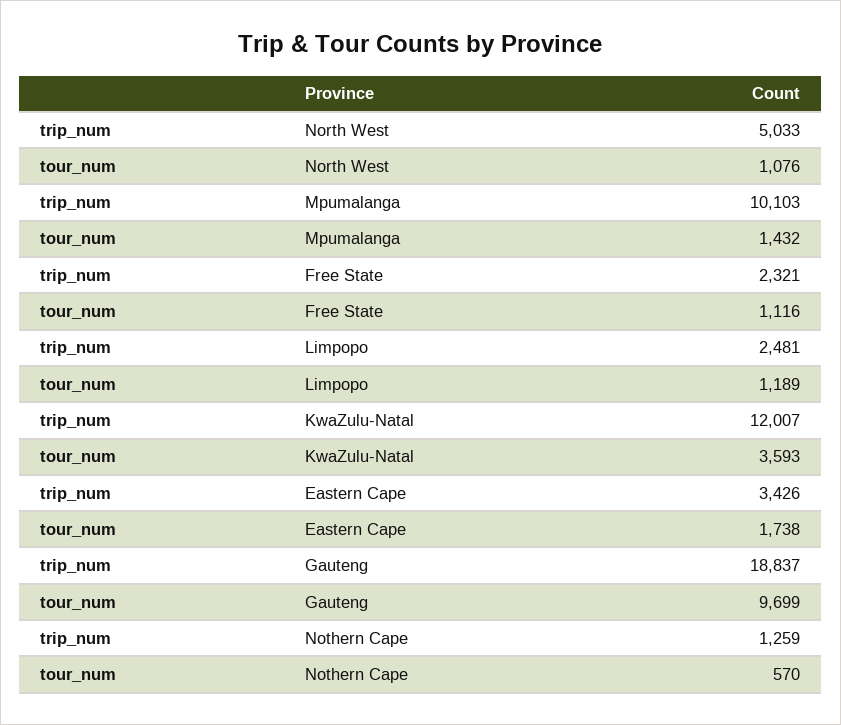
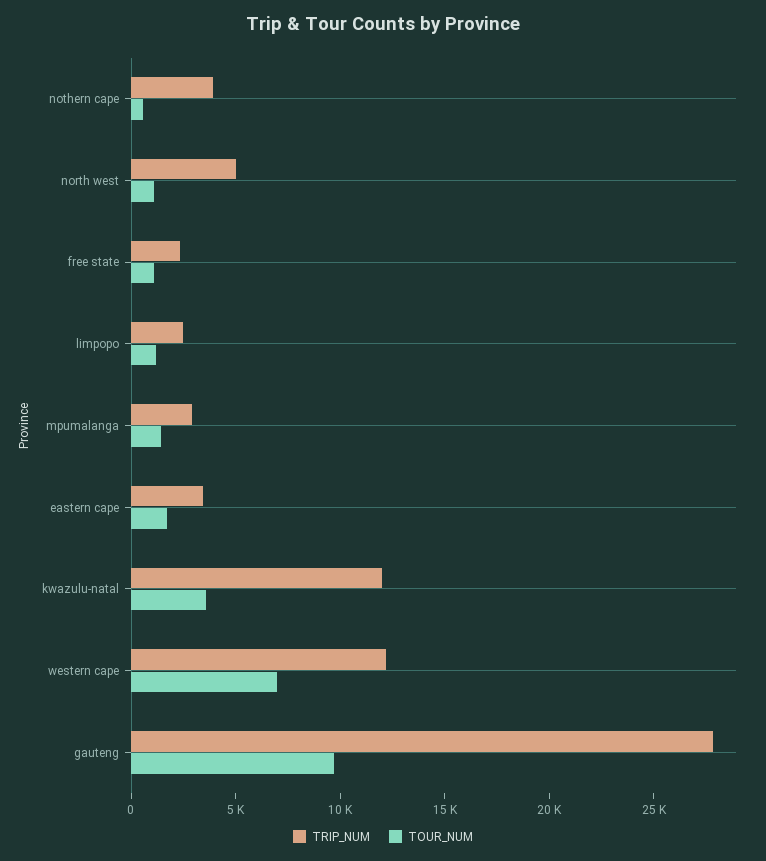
  {
    "trip_num": {
      "North West": 5033,
-     "Mpumalanga": 10103,
+     "Mpumalanga": 3000,
      "Free State": 2321,
      "Limpopo": 2481,
      "KwaZulu-Natal": 12007,
      "Eastern Cape": 3426,
-     "Gauteng": 18837,
+     "Gauteng": 28000,
-     "Nothern Cape": 1259
+     "Nothern Cape": 4000,
+     "western cape": 12000
    },
    "tour_num": {
      "North West": 1076,
      "Mpumalanga": 1432,
      "Free State": 1116,
      "Limpopo": 1189,
      "KwaZulu-Natal": 3593,
      "Eastern Cape": 1738,
      "Gauteng": 9699,
-     "Nothern Cape": 570
+     "Nothern Cape": 570,
+     "western cape": 7000
    }
  }

